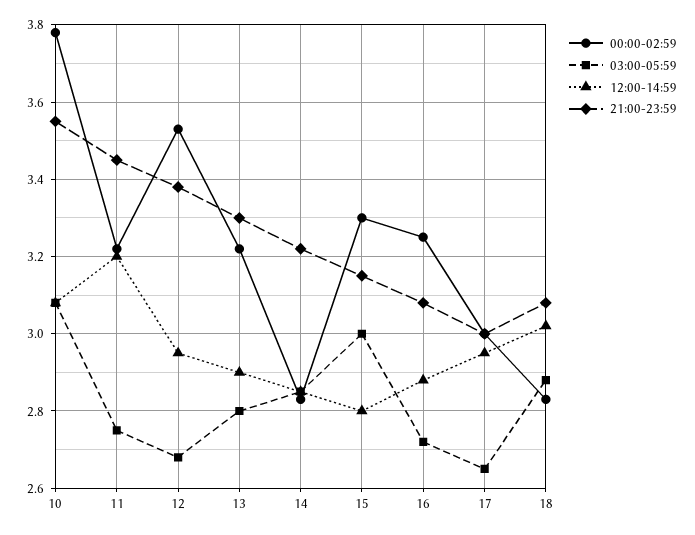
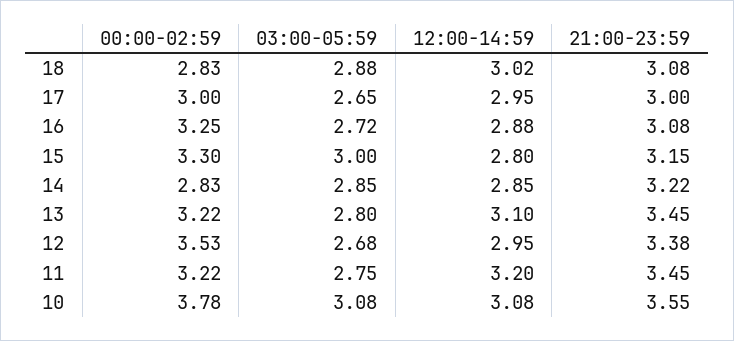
  {
    "00:00-02:59": {
      "10": 3.78,
      "11": 3.22,
      "12": 3.53,
      "13": 3.22,
      "14": 2.83,
      "15": 3.3,
      "16": 3.25,
      "17": 3,
      "18": 2.83
    },
    "03:00-05:59": {
      "10": 3.08,
      "11": 2.75,
      "12": 2.68,
      "13": 2.8,
      "14": 2.85,
      "15": 3,
      "16": 2.72,
      "17": 2.65,
      "18": 2.88
    },
    "12:00-14:59": {
      "10": 3.08,
      "11": 3.2,
      "12": 2.95,
-     "13": 2.9,
+     "13": 3.1,
      "14": 2.85,
      "15": 2.8,
      "16": 2.88,
      "17": 2.95,
      "18": 3.02
    },
    "21:00-23:59": {
      "10": 3.55,
      "11": 3.45,
      "12": 3.38,
-     "13": 3.3,
+     "13": 3.45,
      "14": 3.22,
      "15": 3.15,
      "16": 3.08,
      "17": 3,
      "18": 3.08
    }
  }

